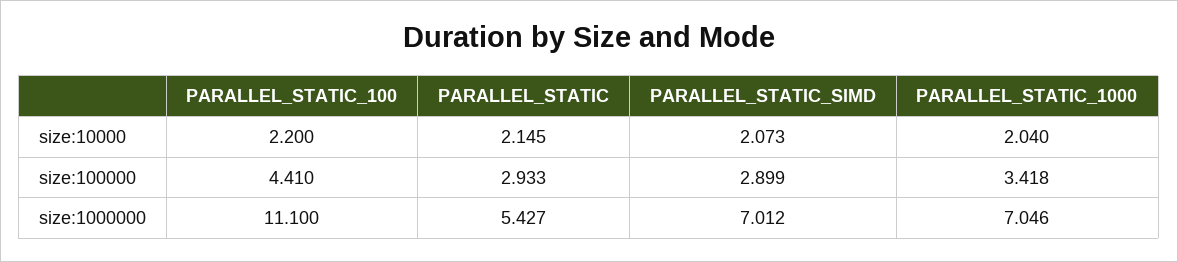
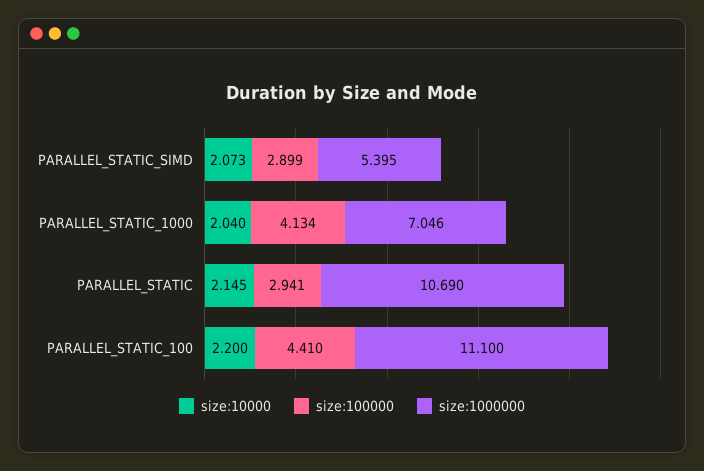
  {
    "size:10000": {
      "PARALLEL_STATIC_100": 2.2,
      "PARALLEL_STATIC": 2.145,
      "PARALLEL_STATIC_SIMD": 2.073,
      "PARALLEL_STATIC_1000": 2.04
    },
    "size:100000": {
      "PARALLEL_STATIC_100": 4.41,
-     "PARALLEL_STATIC": 2.933,
+     "PARALLEL_STATIC": 2.941,
      "PARALLEL_STATIC_SIMD": 2.899,
-     "PARALLEL_STATIC_1000": 3.418
+     "PARALLEL_STATIC_1000": 4.134
    },
    "size:1000000": {
      "PARALLEL_STATIC_100": 11.1,
-     "PARALLEL_STATIC": 5.427,
+     "PARALLEL_STATIC": 10.69,
-     "PARALLEL_STATIC_SIMD": 7.012,
+     "PARALLEL_STATIC_SIMD": 5.395,
      "PARALLEL_STATIC_1000": 7.046
    }
  }

